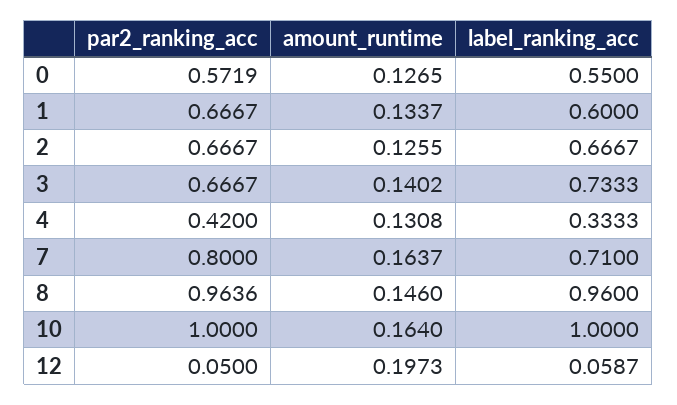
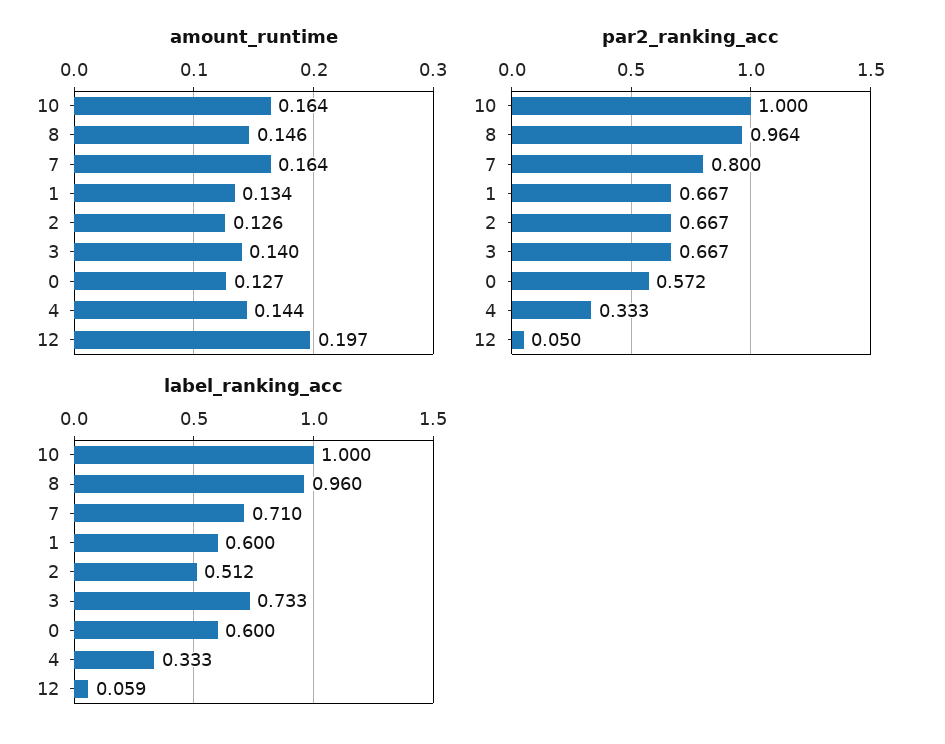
  {
    "par2_ranking_acc": {
      "0": 0.5719,
      "1": 0.6667,
      "2": 0.6667,
      "3": 0.6667,
-     "4": 0.42,
+     "4": 0.333,
      "7": 0.8,
      "8": 0.9636,
      "10": 1,
      "12": 0.05
    },
    "amount_runtime": {
      "0": 0.1265,
      "1": 0.1337,
      "2": 0.1255,
      "3": 0.1402,
-     "4": 0.1308,
+     "4": 0.144,
      "7": 0.1637,
      "8": 0.146,
      "10": 0.164,
      "12": 0.1973
    },
    "label_ranking_acc": {
-     "0": 0.55,
+     "0": 0.6,
      "1": 0.6,
-     "2": 0.6667,
+     "2": 0.512,
      "3": 0.7333,
      "4": 0.3333,
      "7": 0.71,
      "8": 0.96,
      "10": 1,
      "12": 0.0587
    }
  }

